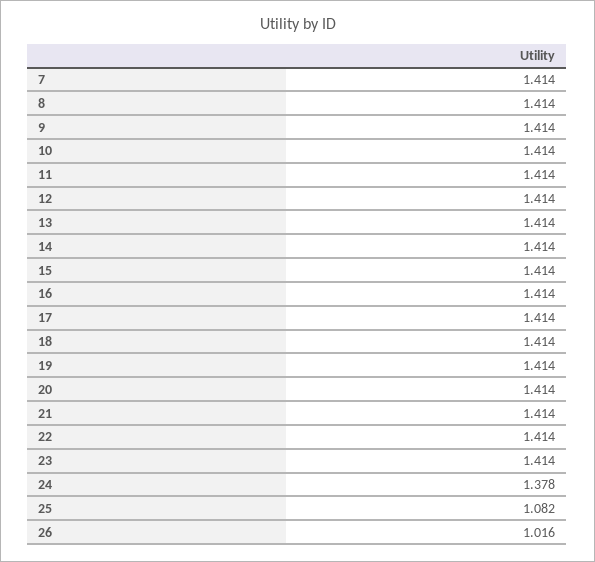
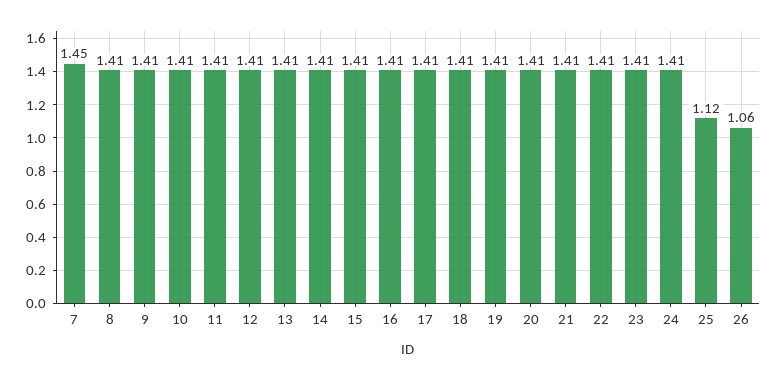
  {
-   "7": 1.414,
+   "7": 1.45,
    "8": 1.414,
    "9": 1.414,
    "10": 1.414,
    "11": 1.414,
    "12": 1.414,
    "13": 1.414,
    "14": 1.414,
    "15": 1.414,
    "16": 1.414,
    "17": 1.414,
    "18": 1.414,
    "19": 1.414,
    "20": 1.414,
    "21": 1.414,
    "22": 1.414,
    "23": 1.414,
-   "24": 1.378,
+   "24": 1.41,
-   "25": 1.082,
+   "25": 1.12,
-   "26": 1.016
+   "26": 1.06
  }

